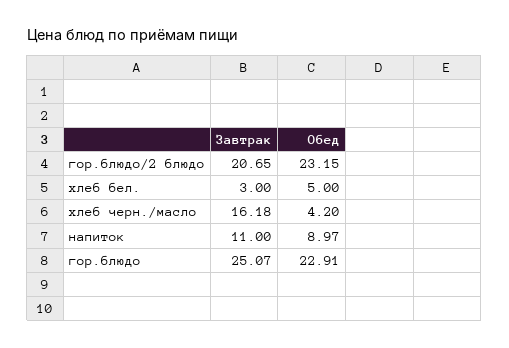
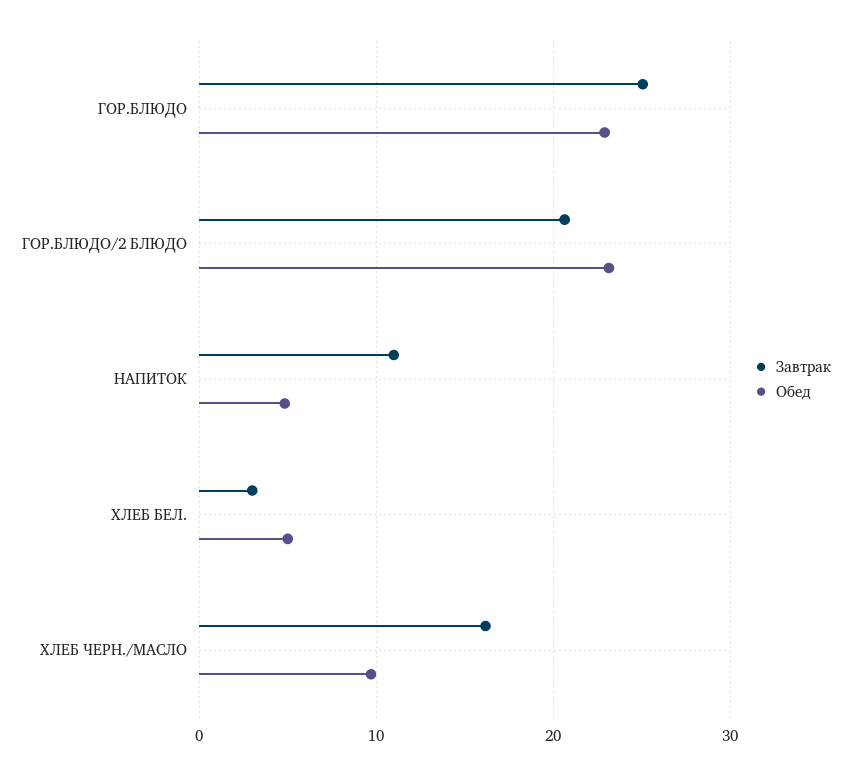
  {
    "Завтрак": {
      "гор.блюдо/2 блюдо": 20.65,
      "хлеб бел.": 3,
      "хлеб черн./масло": 16.18,
      "напиток": 11,
      "гор.блюдо": 25.07
    },
    "Обед": {
      "гор.блюдо/2 блюдо": 23.15,
      "хлеб бел.": 5,
-     "хлеб черн./масло": 4.2,
+     "хлеб черн./масло": 10,
-     "напиток": 8.97,
+     "напиток": 5,
      "гор.блюдо": 22.91
    }
  }

